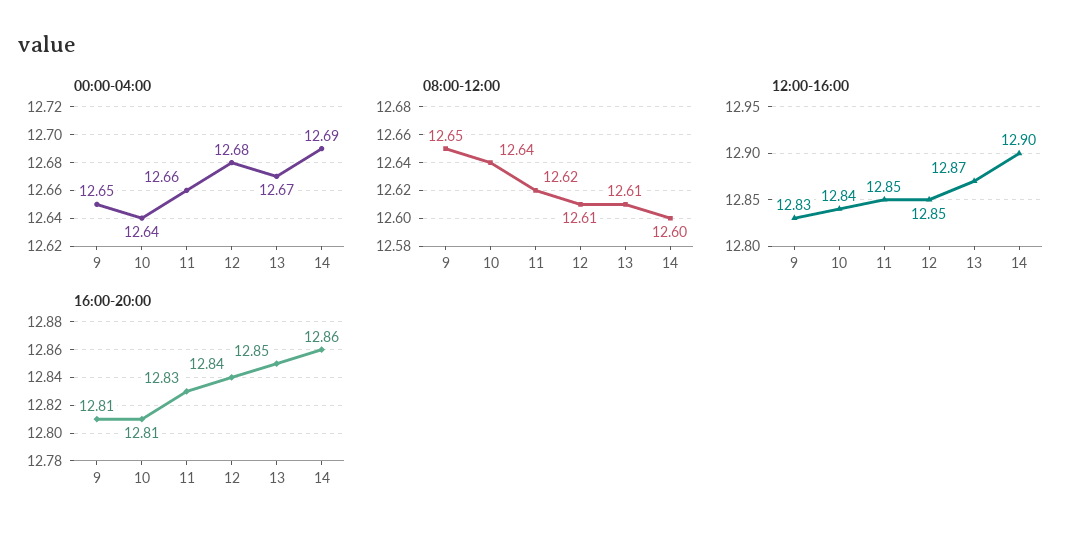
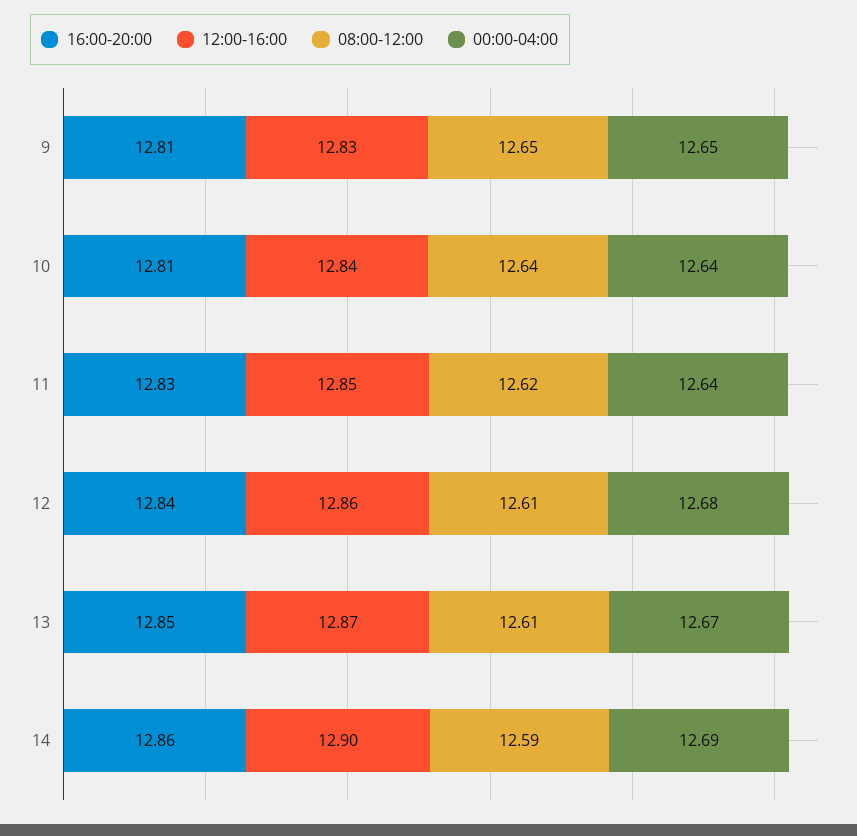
  {
    "00:00-04:00": {
      "9": 12.65,
      "10": 12.64,
-     "11": 12.66,
+     "11": 12.64,
      "12": 12.68,
      "13": 12.67,
      "14": 12.69
    },
    "08:00-12:00": {
      "9": 12.65,
      "10": 12.64,
      "11": 12.62,
      "12": 12.61,
      "13": 12.61,
-     "14": 12.6
+     "14": 12.59
    },
    "12:00-16:00": {
      "9": 12.83,
      "10": 12.84,
      "11": 12.85,
-     "12": 12.85,
+     "12": 12.86,
      "13": 12.87,
      "14": 12.9
    },
    "16:00-20:00": {
      "9": 12.81,
      "10": 12.81,
      "11": 12.83,
      "12": 12.84,
      "13": 12.85,
      "14": 12.86
    }
  }

